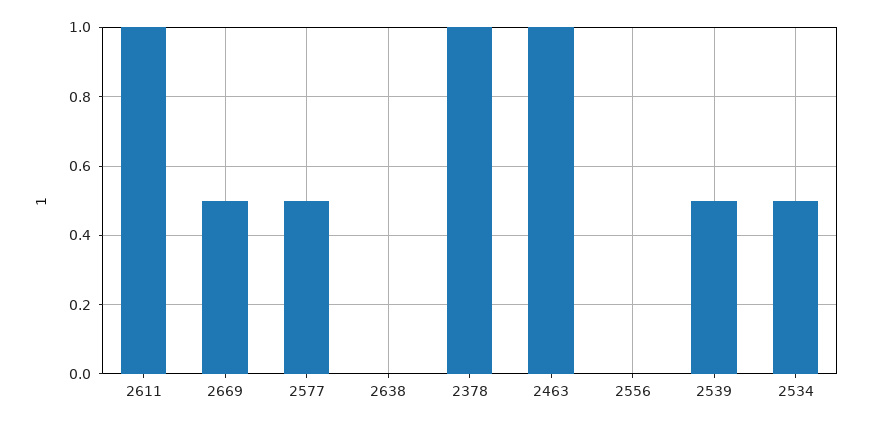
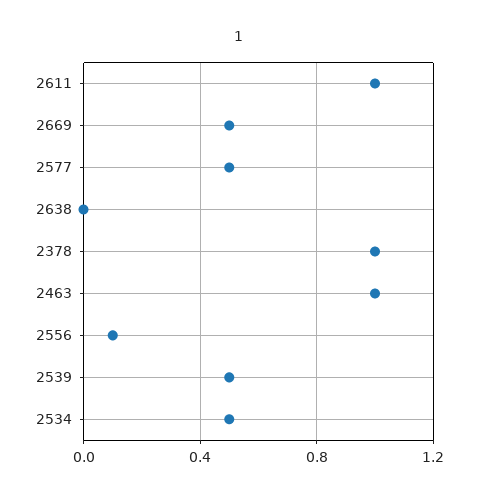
  {
    "2611": 1,
    "2669": 0.5,
    "2577": 0.5,
    "2638": 0,
    "2378": 1,
    "2463": 1,
-   "2556": 0,
+   "2556": 0.1,
    "2539": 0.5,
    "2534": 0.5
  }

